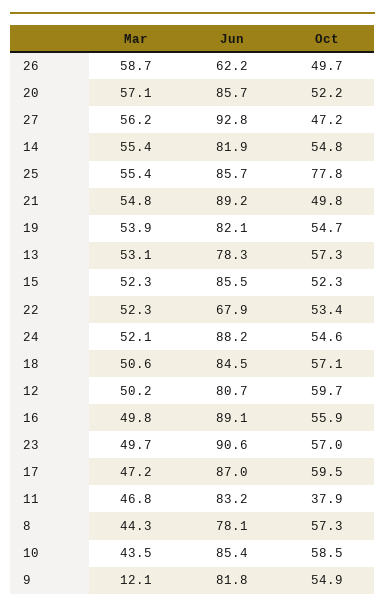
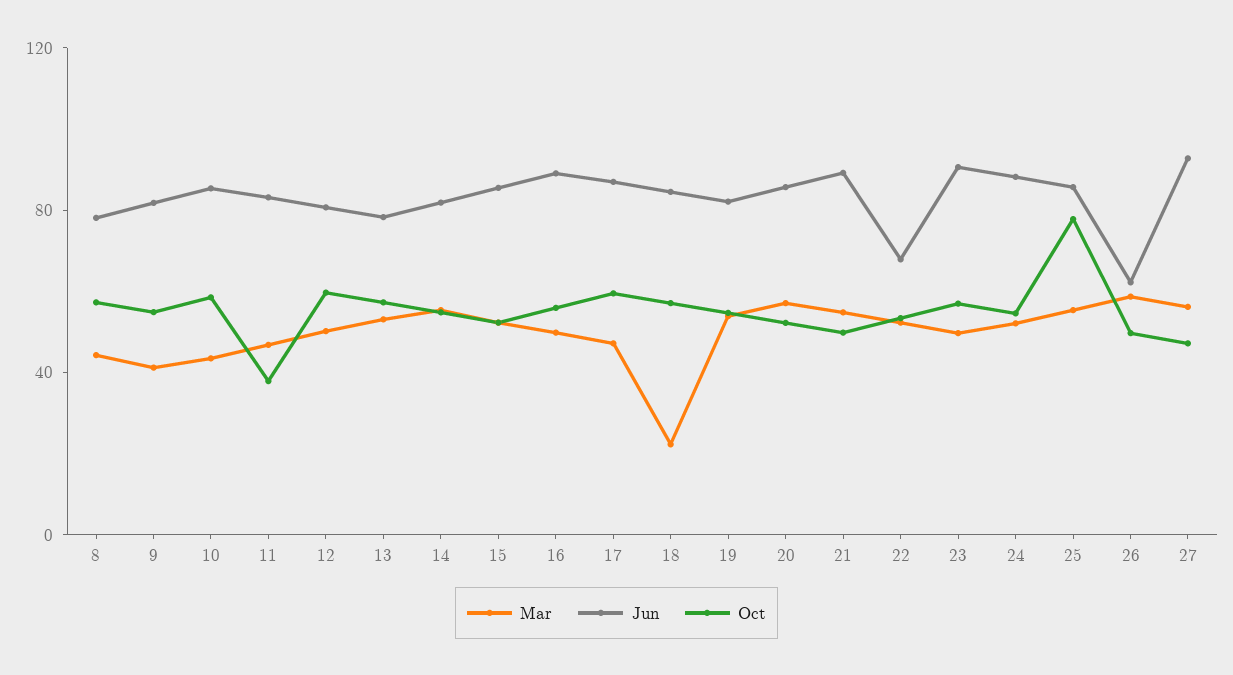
  {
    "Mar": {
      "26": 58.7,
      "20": 57.1,
      "27": 56.2,
      "14": 55.4,
      "25": 55.4,
      "21": 54.8,
      "19": 53.9,
      "13": 53.1,
      "15": 52.3,
      "22": 52.3,
      "24": 52.1,
-     "18": 50.6,
+     "18": 20,
      "12": 50.2,
      "16": 49.8,
      "23": 49.7,
      "17": 47.2,
      "11": 46.8,
      "8": 44.3,
      "10": 43.5,
-     "9": 12.1
+     "9": 40
    },
    "Jun": {
      "26": 62.2,
      "20": 85.7,
      "27": 92.8,
      "14": 81.9,
      "25": 85.7,
      "21": 89.2,
      "19": 82.1,
      "13": 78.3,
      "15": 85.5,
      "22": 67.9,
      "24": 88.2,
      "18": 84.5,
      "12": 80.7,
      "16": 89.1,
      "23": 90.6,
      "17": 87,
      "11": 83.2,
      "8": 78.1,
      "10": 85.4,
      "9": 81.8
    },
    "Oct": {
      "26": 49.7,
      "20": 52.2,
      "27": 47.2,
      "14": 54.8,
      "25": 77.8,
      "21": 49.8,
      "19": 54.7,
      "13": 57.3,
      "15": 52.3,
      "22": 53.4,
      "24": 54.6,
      "18": 57.1,
      "12": 59.7,
      "16": 55.9,
      "23": 57,
      "17": 59.5,
      "11": 37.9,
      "8": 57.3,
      "10": 58.5,
      "9": 54.9
    }
  }

